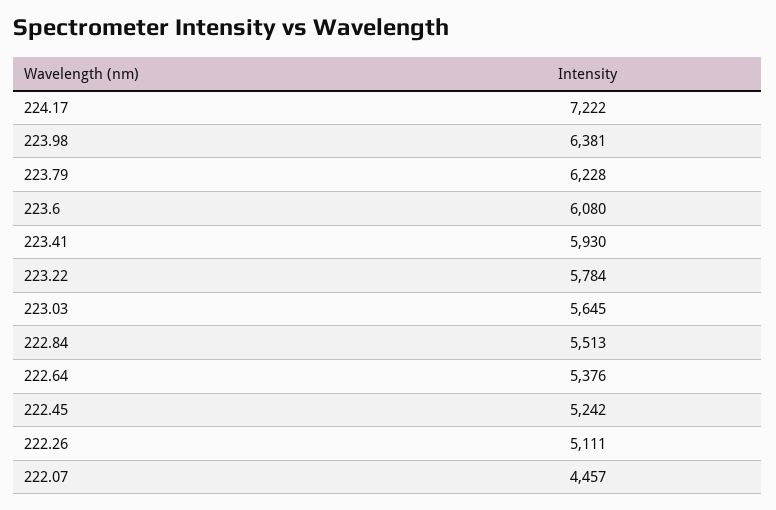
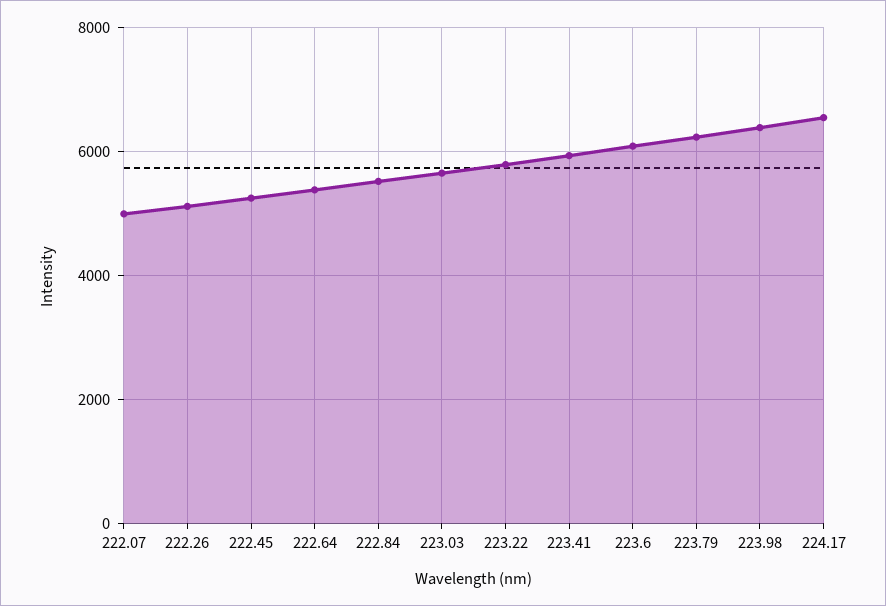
  {
-   "224.17": 7222,
+   "224.17": 6600,
    "223.98": 6381,
    "223.79": 6228,
    "223.6": 6080,
    "223.41": 5930,
    "223.22": 5784,
    "223.03": 5645,
    "222.84": 5513,
    "222.64": 5376,
    "222.45": 5242,
    "222.26": 5111,
-   "222.07": 4457
+   "222.07": 5000
  }

